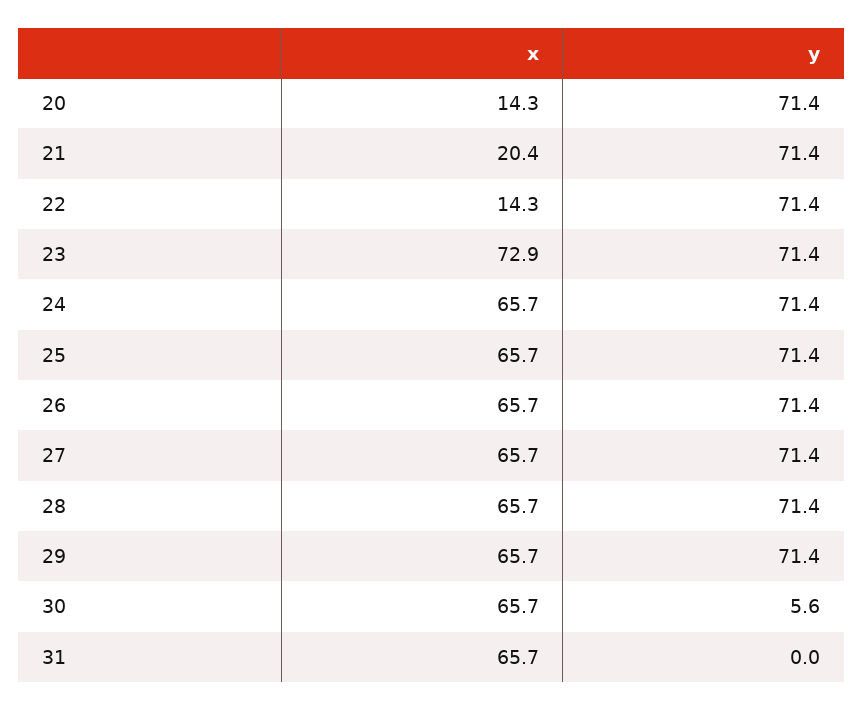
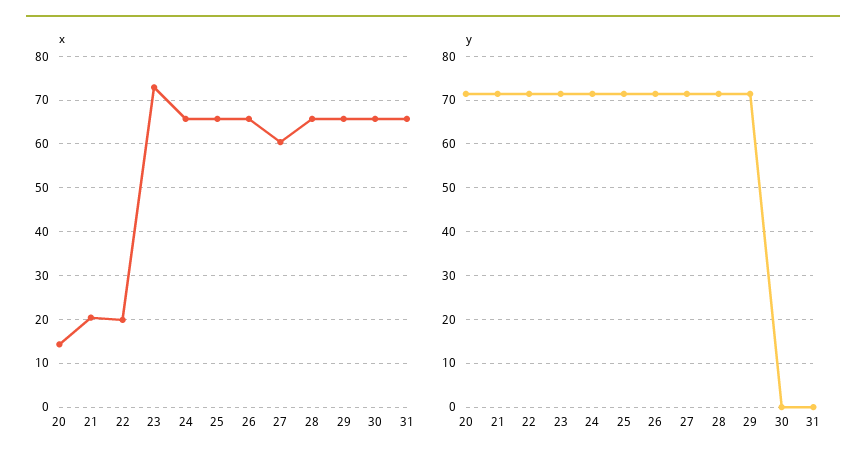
  {
    "x": {
      "20": 14.3,
      "21": 20.4,
-     "22": 14.3,
+     "22": 20,
      "23": 72.9,
      "24": 65.7,
      "25": 65.7,
      "26": 65.7,
-     "27": 65.7,
+     "27": 60,
      "28": 65.7,
      "29": 65.7,
      "30": 65.7,
      "31": 65.7
    },
    "y": {
      "20": 71.4,
      "21": 71.4,
      "22": 71.4,
      "23": 71.4,
      "24": 71.4,
      "25": 71.4,
      "26": 71.4,
      "27": 71.4,
      "28": 71.4,
      "29": 71.4,
-     "30": 5.6,
+     "30": 0,
      "31": 0
    }
  }

